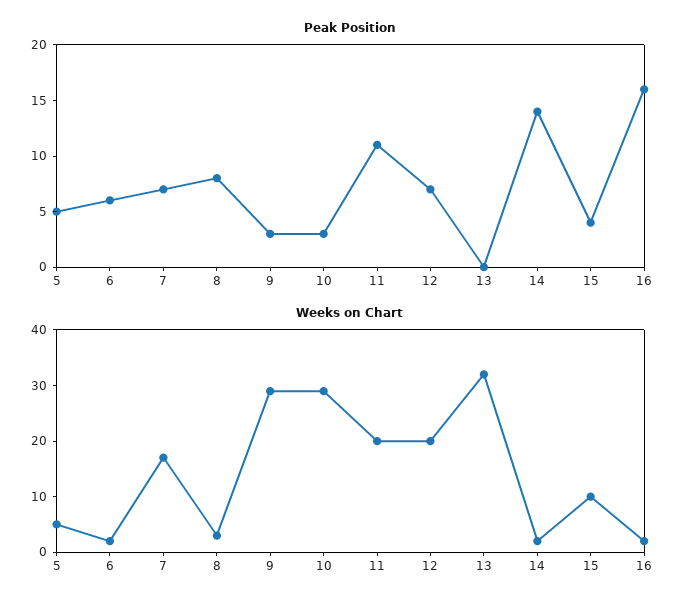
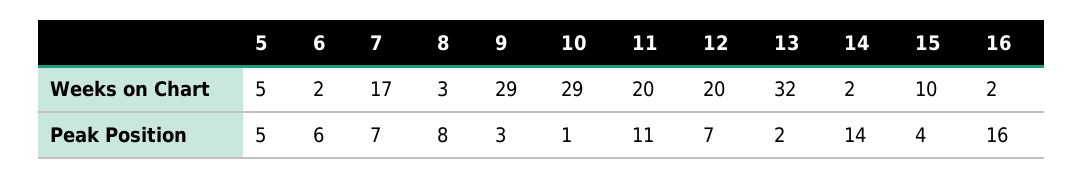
  {
    "Peak Position": {
      "5": 5,
      "6": 6,
      "7": 7,
      "8": 8,
      "9": 3,
-     "10": 3,
+     "10": 1,
      "11": 11,
      "12": 7,
-     "13": 0,
+     "13": 2,
      "14": 14,
      "15": 4,
      "16": 16
    },
    "Weeks on Chart": {
      "5": 5,
      "6": 2,
      "7": 17,
      "8": 3,
      "9": 29,
      "10": 29,
      "11": 20,
      "12": 20,
      "13": 32,
      "14": 2,
      "15": 10,
      "16": 2
    }
  }

